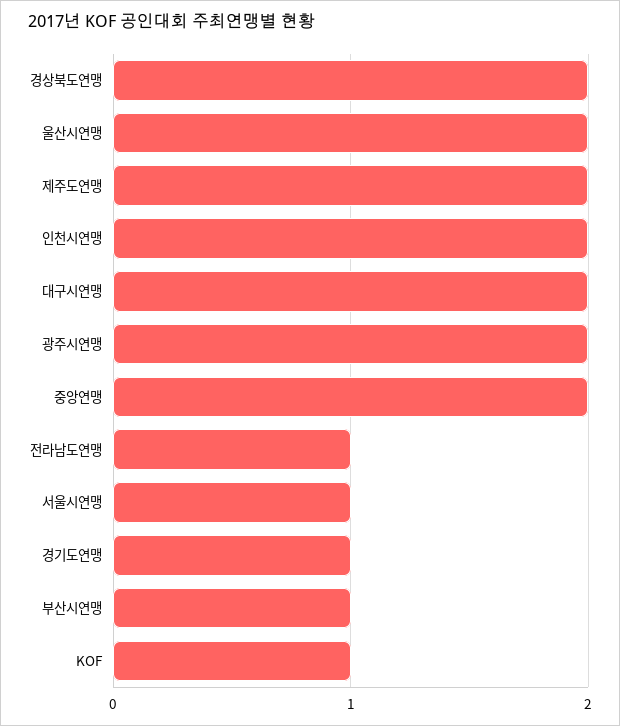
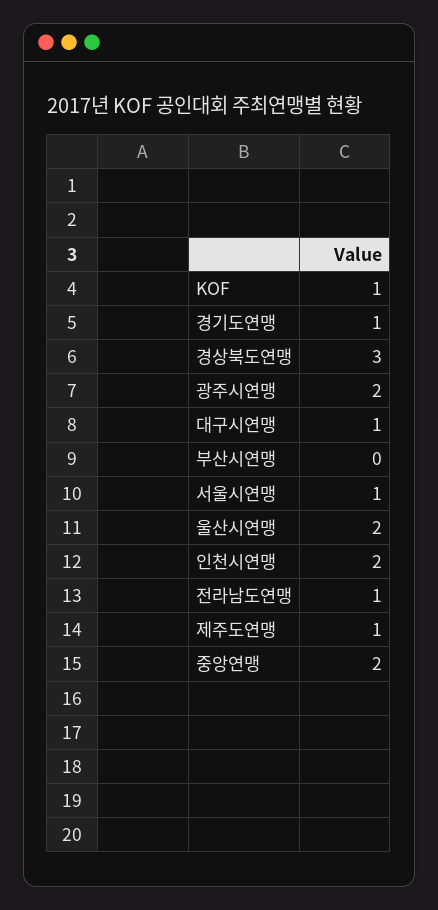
  {
-   "경상북도연맹": 2,
+   "경상북도연맹": 3,
    "울산시연맹": 2,
-   "제주도연맹": 2,
+   "제주도연맹": 1,
    "인천시연맹": 2,
-   "대구시연맹": 2,
+   "대구시연맹": 1,
    "광주시연맹": 2,
    "중앙연맹": 2,
    "전라남도연맹": 1,
    "서울시연맹": 1,
    "경기도연맹": 1,
-   "부산시연맹": 1,
+   "부산시연맹": 0,
    "KOF": 1
  }

